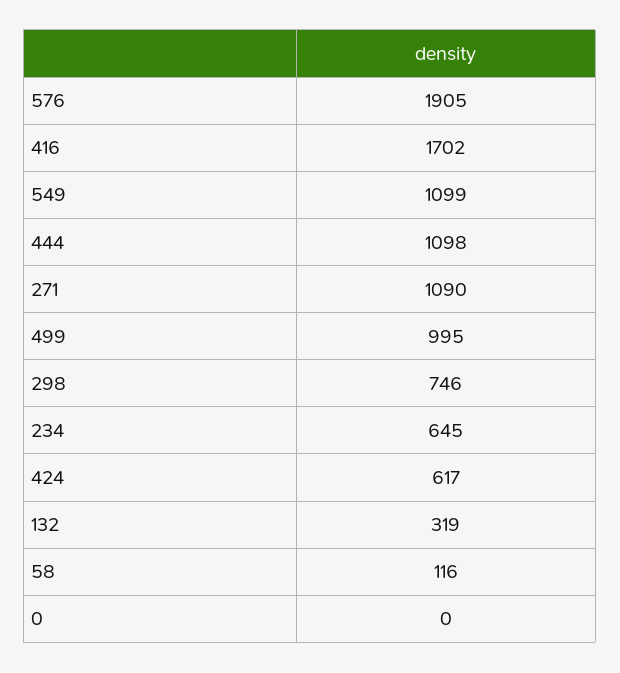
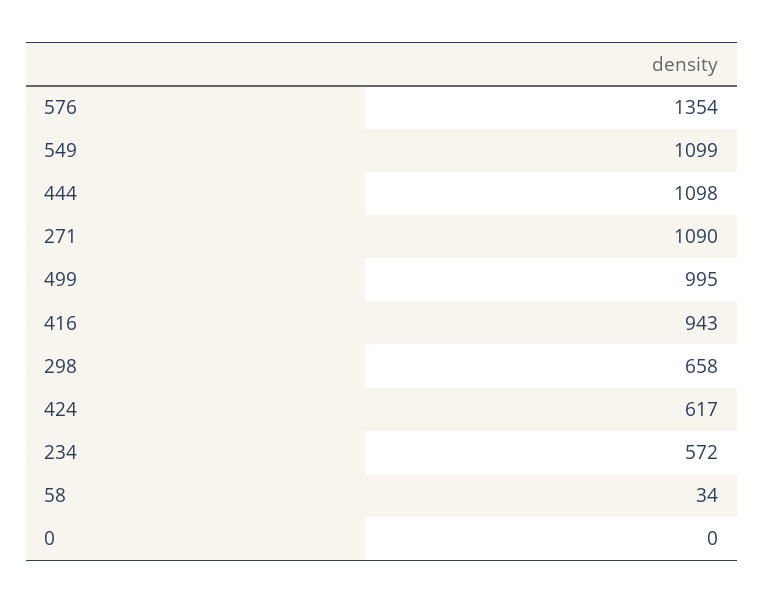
  {
-   "576": 1905,
+   "576": 1354,
-   "416": 1702,
+   "416": 943,
    "549": 1099,
    "444": 1098,
    "271": 1090,
    "499": 995,
-   "298": 746,
+   "298": 658,
-   "234": 645,
+   "234": 572,
    "424": 617,
-   "132": 319,
-   "58": 116,
+   "58": 34,
    "0": 0
  }

